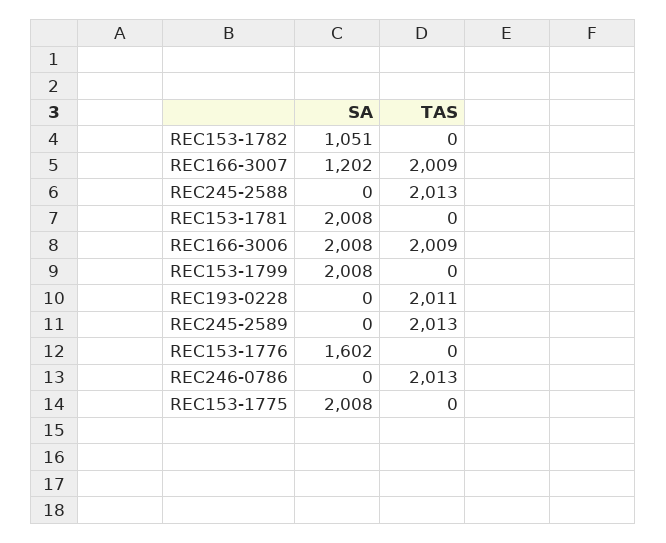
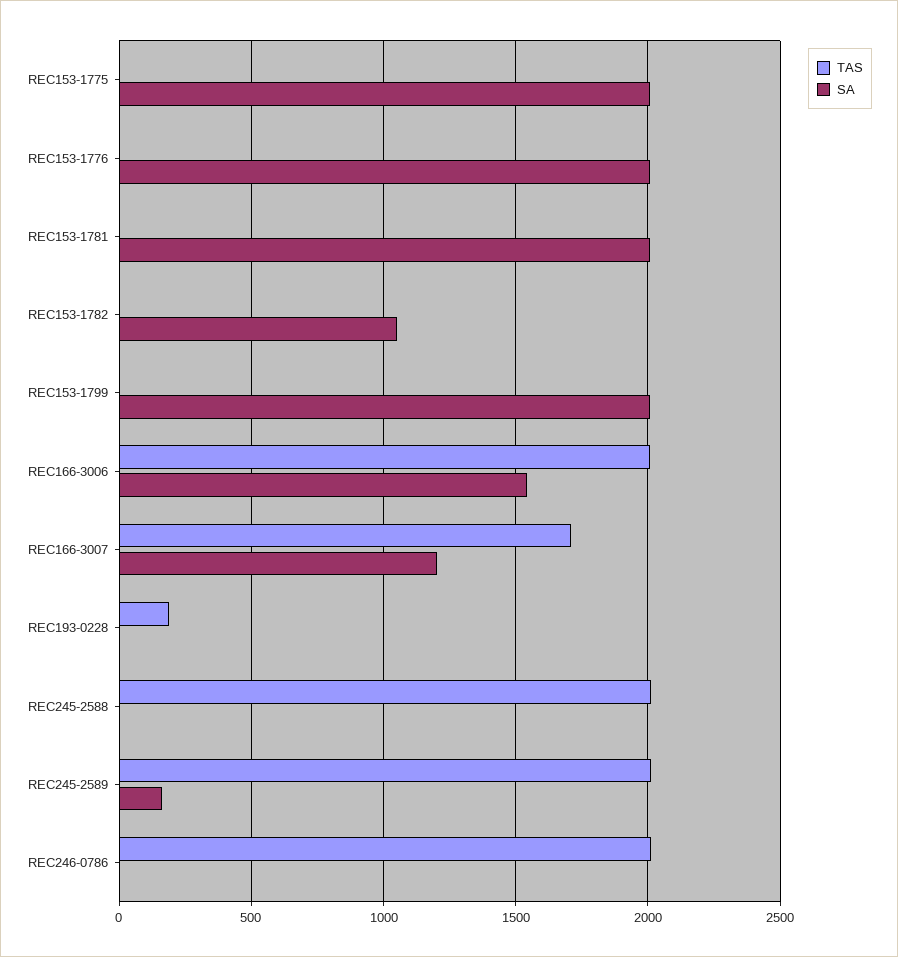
  {
    "SA": {
      "REC153-1782": 1051,
      "REC166-3007": 1202,
      "REC245-2588": 0,
      "REC153-1781": 2008,
-     "REC166-3006": 2008,
+     "REC166-3006": 1550,
      "REC153-1799": 2008,
      "REC193-0228": 0,
-     "REC245-2589": 0,
+     "REC245-2589": 150,
-     "REC153-1776": 1602,
+     "REC153-1776": 2000,
      "REC246-0786": 0,
      "REC153-1775": 2008
    },
    "TAS": {
      "REC153-1782": 0,
-     "REC166-3007": 2009,
+     "REC166-3007": 1700,
      "REC245-2588": 2013,
      "REC153-1781": 0,
      "REC166-3006": 2009,
      "REC153-1799": 0,
-     "REC193-0228": 2011,
+     "REC193-0228": 200,
      "REC245-2589": 2013,
      "REC153-1776": 0,
      "REC246-0786": 2013,
      "REC153-1775": 0
    }
  }

